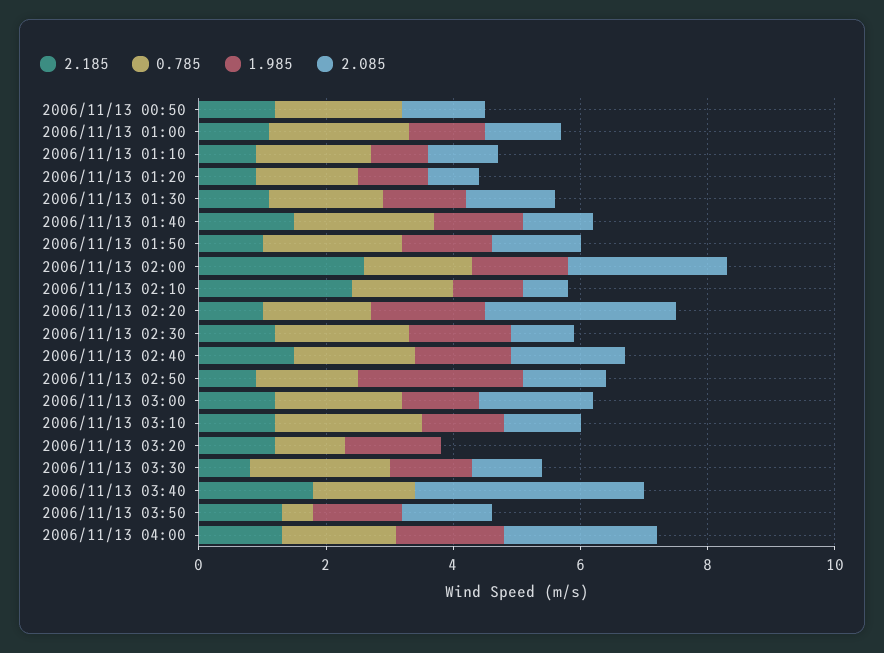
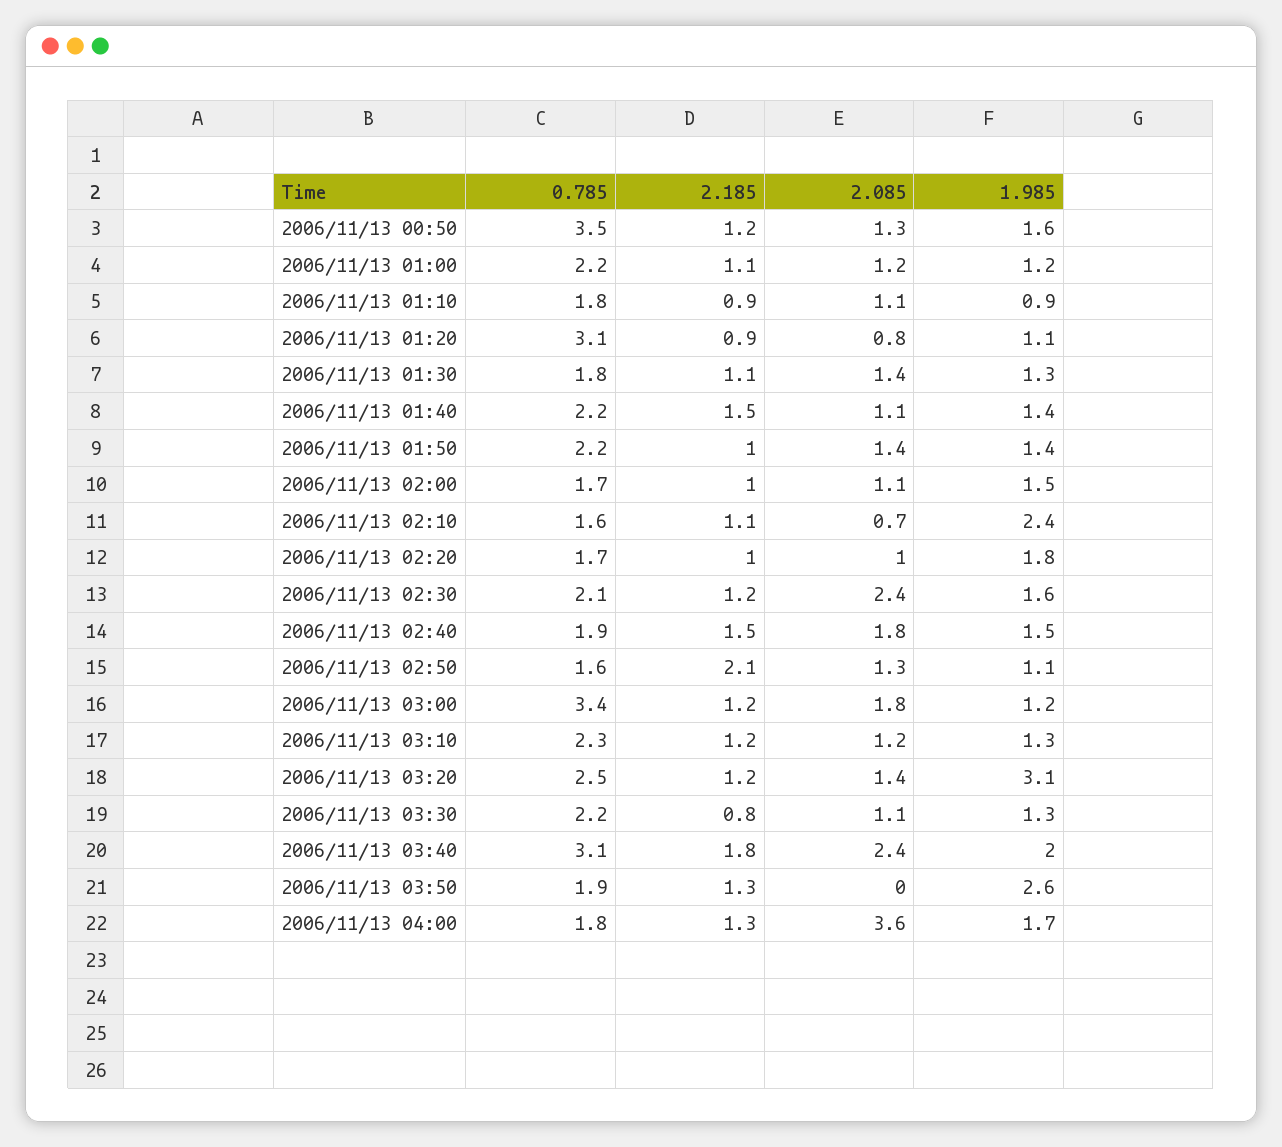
  {
    "2.185": {
      "2006/11/13 00:50": 1.2,
      "2006/11/13 01:00": 1.1,
      "2006/11/13 01:10": 0.9,
      "2006/11/13 01:20": 0.9,
      "2006/11/13 01:30": 1.1,
      "2006/11/13 01:40": 1.5,
      "2006/11/13 01:50": 1,
-     "2006/11/13 02:00": 2.5,
+     "2006/11/13 02:00": 1,
-     "2006/11/13 02:10": 2.5,
+     "2006/11/13 02:10": 1.1,
      "2006/11/13 02:20": 1,
      "2006/11/13 02:30": 1.2,
      "2006/11/13 02:40": 1.5,
-     "2006/11/13 02:50": 1,
+     "2006/11/13 02:50": 2.1,
      "2006/11/13 03:00": 1.2,
      "2006/11/13 03:10": 1.2,
      "2006/11/13 03:20": 1.2,
      "2006/11/13 03:30": 0.8,
      "2006/11/13 03:40": 1.8,
      "2006/11/13 03:50": 1.3,
      "2006/11/13 04:00": 1.3
    },
    "0.785": {
-     "2006/11/13 00:50": 2,
+     "2006/11/13 00:50": 3.5,
      "2006/11/13 01:00": 2.2,
      "2006/11/13 01:10": 1.8,
-     "2006/11/13 01:20": 1.5,
+     "2006/11/13 01:20": 3.1,
      "2006/11/13 01:30": 1.8,
      "2006/11/13 01:40": 2.2,
      "2006/11/13 01:50": 2.2,
      "2006/11/13 02:00": 1.7,
      "2006/11/13 02:10": 1.6,
      "2006/11/13 02:20": 1.7,
      "2006/11/13 02:30": 2.1,
      "2006/11/13 02:40": 1.9,
      "2006/11/13 02:50": 1.6,
-     "2006/11/13 03:00": 2,
+     "2006/11/13 03:00": 3.4,
      "2006/11/13 03:10": 2.3,
-     "2006/11/13 03:20": 1,
+     "2006/11/13 03:20": 2.5,
      "2006/11/13 03:30": 2.2,
-     "2006/11/13 03:40": 1.5,
+     "2006/11/13 03:40": 3.1,
-     "2006/11/13 03:50": 0.5,
+     "2006/11/13 03:50": 1.9,
      "2006/11/13 04:00": 1.8
    },
    "1.985": {
-     "2006/11/13 00:50": 0,
+     "2006/11/13 00:50": 1.6,
      "2006/11/13 01:00": 1.2,
      "2006/11/13 01:10": 0.9,
      "2006/11/13 01:20": 1.1,
      "2006/11/13 01:30": 1.3,
      "2006/11/13 01:40": 1.4,
      "2006/11/13 01:50": 1.4,
      "2006/11/13 02:00": 1.5,
-     "2006/11/13 02:10": 1,
+     "2006/11/13 02:10": 2.4,
      "2006/11/13 02:20": 1.8,
      "2006/11/13 02:30": 1.6,
      "2006/11/13 02:40": 1.5,
-     "2006/11/13 02:50": 2.5,
+     "2006/11/13 02:50": 1.1,
      "2006/11/13 03:00": 1.2,
      "2006/11/13 03:10": 1.3,
-     "2006/11/13 03:20": 1.5,
+     "2006/11/13 03:20": 3.1,
      "2006/11/13 03:30": 1.3,
-     "2006/11/13 03:40": 0,
+     "2006/11/13 03:40": 2,
-     "2006/11/13 03:50": 1.5,
+     "2006/11/13 03:50": 2.6,
      "2006/11/13 04:00": 1.7
    },
    "2.085": {
      "2006/11/13 00:50": 1.3,
      "2006/11/13 01:00": 1.2,
      "2006/11/13 01:10": 1.1,
      "2006/11/13 01:20": 0.8,
      "2006/11/13 01:30": 1.4,
      "2006/11/13 01:40": 1.1,
      "2006/11/13 01:50": 1.4,
-     "2006/11/13 02:00": 2.5,
+     "2006/11/13 02:00": 1.1,
      "2006/11/13 02:10": 0.7,
-     "2006/11/13 02:20": 3,
+     "2006/11/13 02:20": 1,
-     "2006/11/13 02:30": 1,
+     "2006/11/13 02:30": 2.4,
      "2006/11/13 02:40": 1.8,
      "2006/11/13 02:50": 1.3,
      "2006/11/13 03:00": 1.8,
      "2006/11/13 03:10": 1.2,
-     "2006/11/13 03:20": 0,
+     "2006/11/13 03:20": 1.4,
      "2006/11/13 03:30": 1.1,
-     "2006/11/13 03:40": 3.5,
+     "2006/11/13 03:40": 2.4,
-     "2006/11/13 03:50": 1.5,
+     "2006/11/13 03:50": 0,
-     "2006/11/13 04:00": 2.5
+     "2006/11/13 04:00": 3.6
    }
  }

